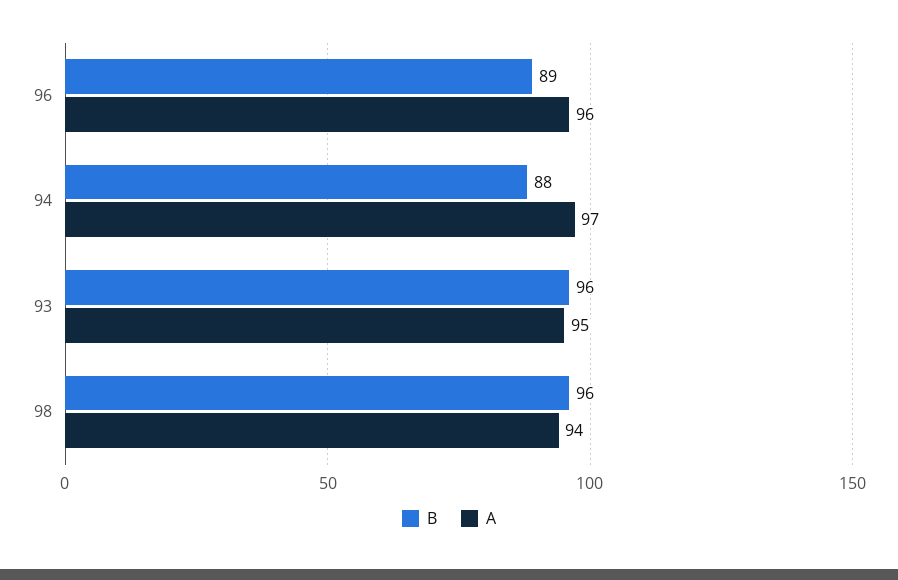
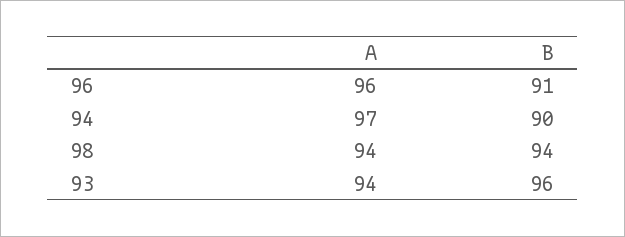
  {
    "B": {
-     "96": 89,
+     "96": 91,
-     "94": 88,
+     "94": 90,
      "93": 96,
-     "98": 96
+     "98": 94
    },
    "A": {
      "96": 96,
      "94": 97,
-     "93": 95,
+     "93": 94,
      "98": 94
    }
  }

